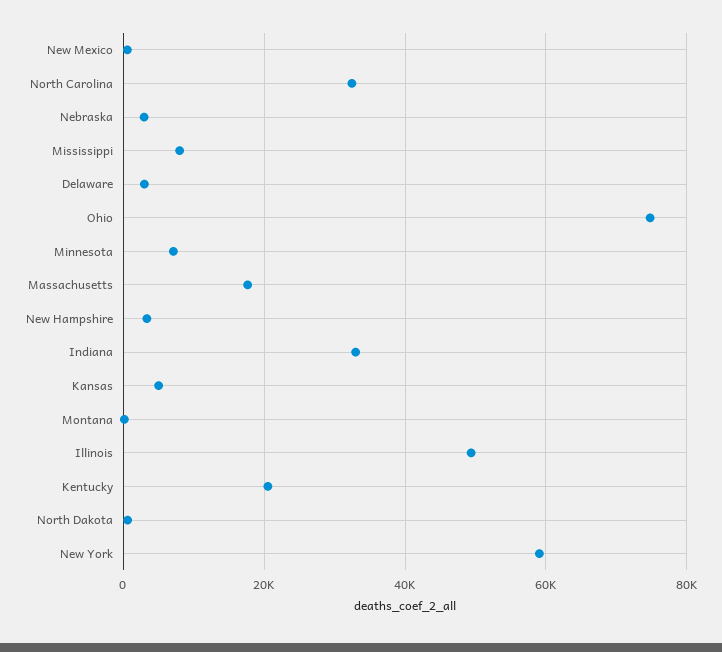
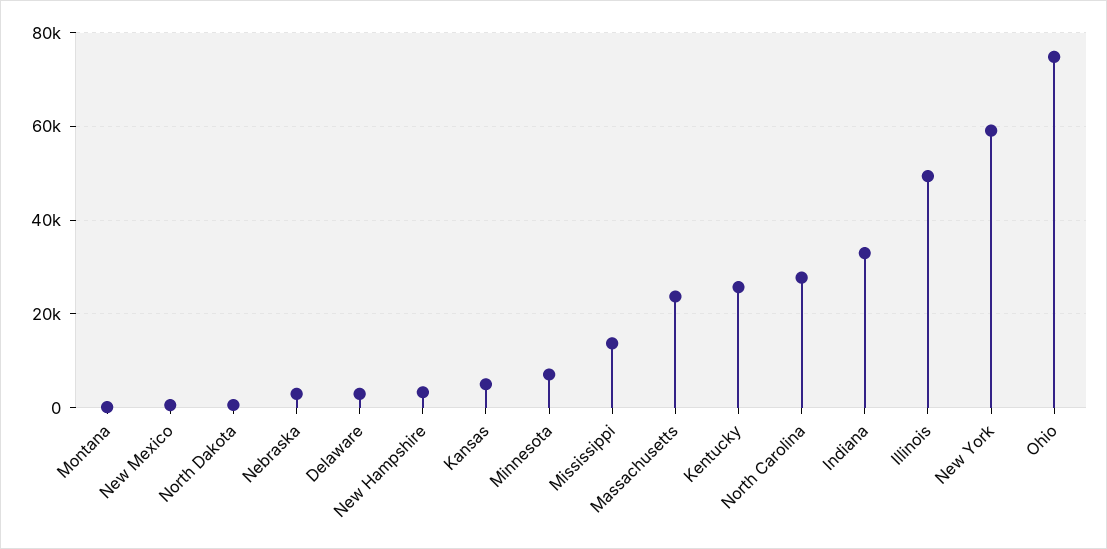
  {
    "New Mexico": 0,
-   "North Carolina": 32000,
+   "North Carolina": 28000,
    "Nebraska": 2000,
-   "Mississippi": 8000,
+   "Mississippi": 14000,
    "Delaware": 2000,
    "Ohio": 74000,
    "Minnesota": 8000,
-   "Massachusetts": 18000,
+   "Massachusetts": 24000,
    "New Hampshire": 4000,
    "Indiana": 32000,
    "Kansas": 6000,
    "Montana": 0,
    "Illinois": 50000,
-   "Kentucky": 20000,
+   "Kentucky": 26000,
    "North Dakota": 0,
    "New York": 60000
  }

